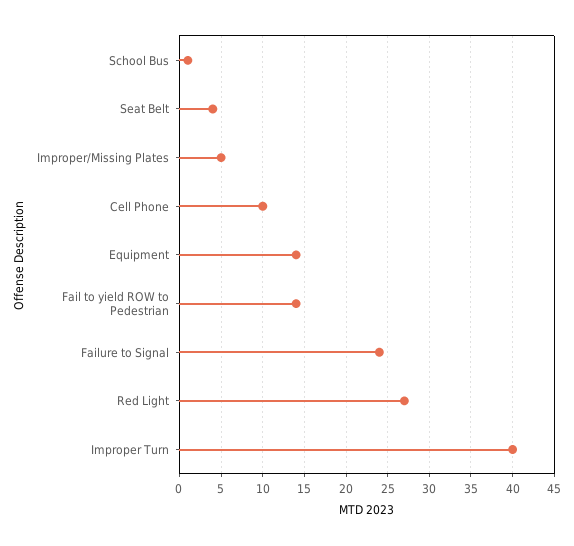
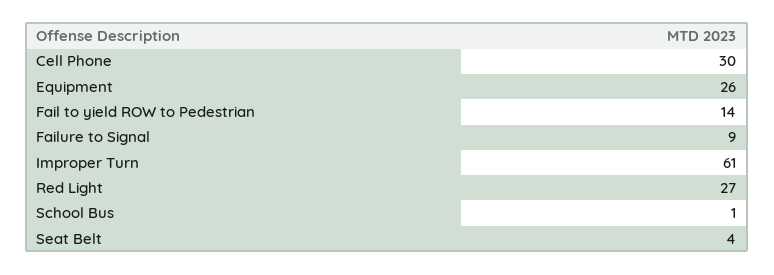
  {
    "School Bus": 1,
    "Seat Belt": 4,
-   "Improper/Missing Plates": 5,
-   "Cell Phone": 10,
+   "Cell Phone": 30,
-   "Equipment": 14,
+   "Equipment": 26,
    "Fail to yield ROW to Pedestrian": 14,
-   "Failure to Signal": 24,
+   "Failure to Signal": 9,
    "Red Light": 27,
-   "Improper Turn": 40
+   "Improper Turn": 61
  }

